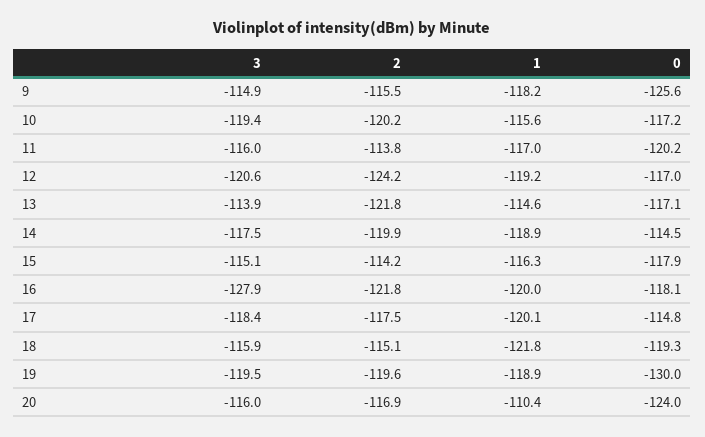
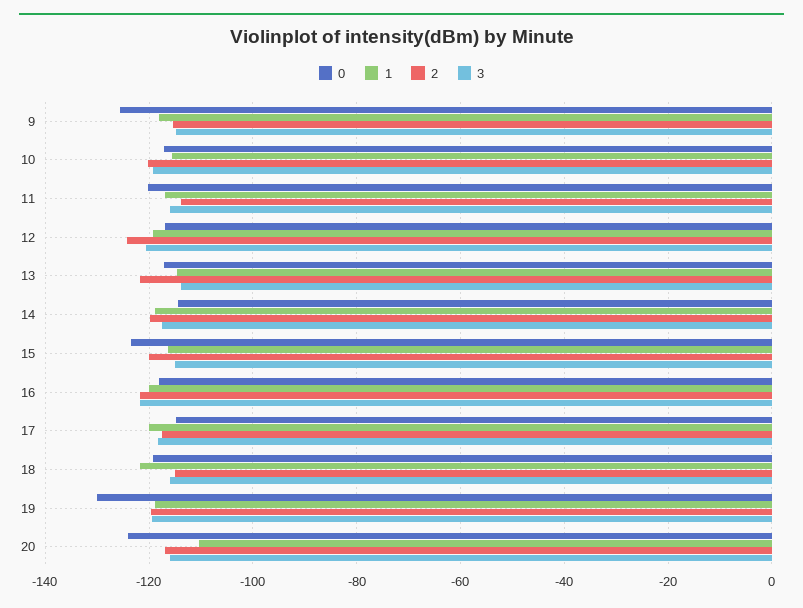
  {
    "3": {
      "9": -114.9,
      "10": -119.4,
      "11": -116,
      "12": -120.6,
      "13": -113.9,
      "14": -117.5,
      "15": -115.1,
-     "16": -127.9,
+     "16": -122,
      "17": -118.4,
      "18": -115.9,
      "19": -119.5,
      "20": -116
    },
    "2": {
      "9": -115.5,
      "10": -120.2,
      "11": -113.8,
      "12": -124.2,
      "13": -121.8,
      "14": -119.9,
-     "15": -114.2,
+     "15": -120,
      "16": -121.8,
      "17": -117.5,
      "18": -115.1,
      "19": -119.6,
      "20": -116.9
    },
    "1": {
      "9": -118.2,
      "10": -115.6,
      "11": -117,
      "12": -119.2,
      "13": -114.6,
      "14": -118.9,
      "15": -116.3,
      "16": -120,
      "17": -120.1,
      "18": -121.8,
      "19": -118.9,
      "20": -110.4
    },
    "0": {
      "9": -125.6,
      "10": -117.2,
      "11": -120.2,
      "12": -117,
      "13": -117.1,
      "14": -114.5,
-     "15": -117.9,
+     "15": -124,
      "16": -118.1,
      "17": -114.8,
      "18": -119.3,
      "19": -130,
      "20": -124
    }
  }

